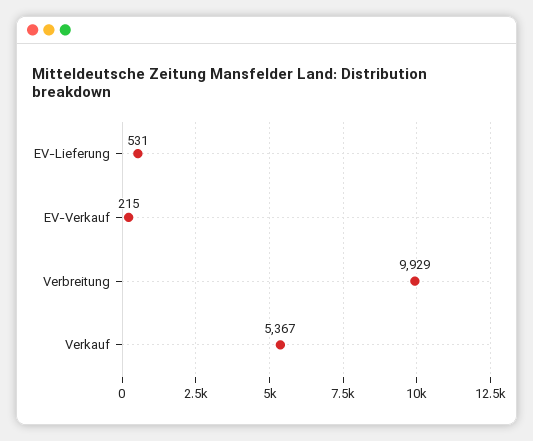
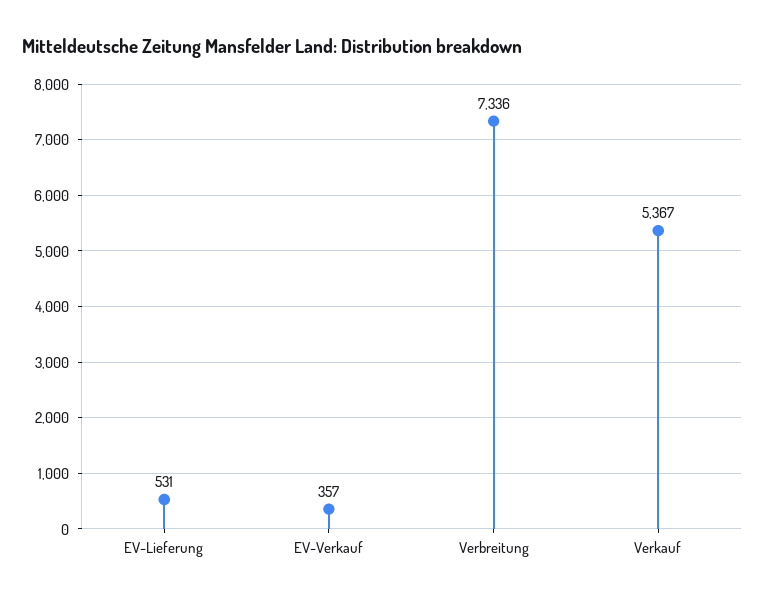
  {
    "EV-Lieferung": 531,
-   "EV-Verkauf": 215,
+   "EV-Verkauf": 357,
-   "Verbreitung": 9929,
+   "Verbreitung": 7336,
    "Verkauf": 5367
  }

